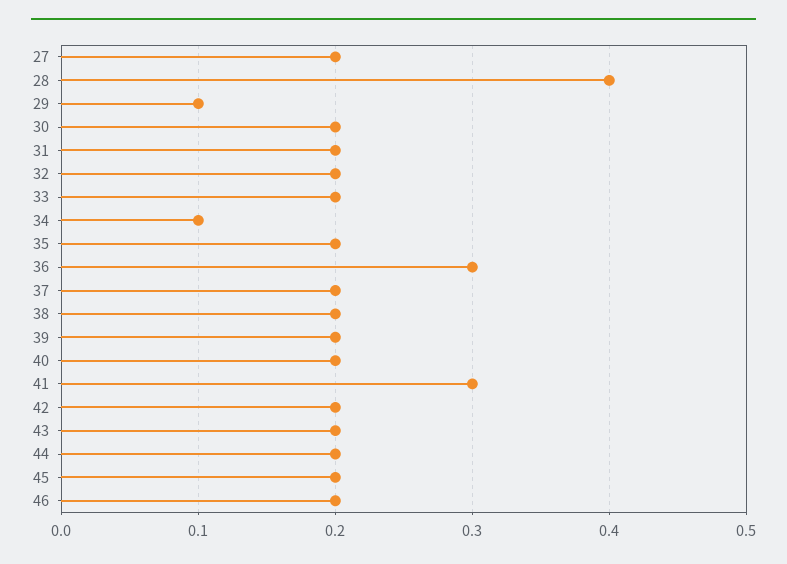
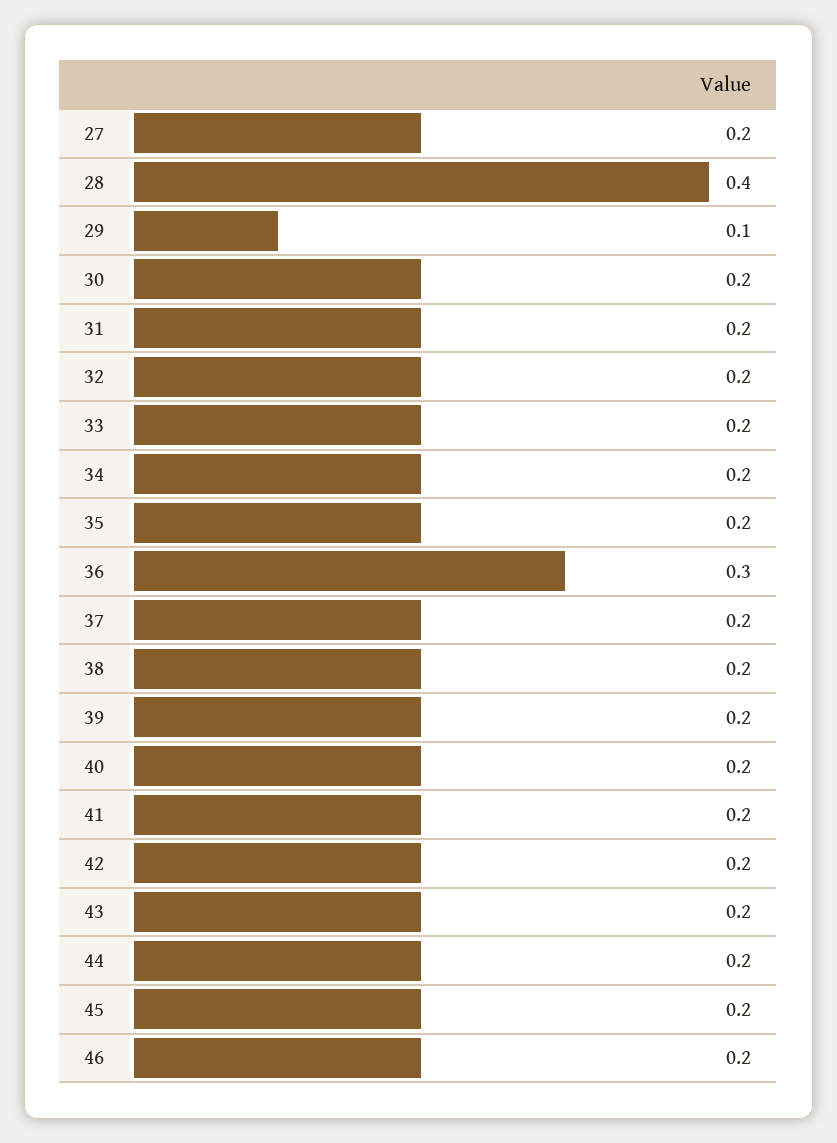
  {
    "27": 0.2,
    "28": 0.4,
    "29": 0.1,
    "30": 0.2,
    "31": 0.2,
    "32": 0.2,
    "33": 0.2,
-   "34": 0.1,
+   "34": 0.2,
    "35": 0.2,
    "36": 0.3,
    "37": 0.2,
    "38": 0.2,
    "39": 0.2,
    "40": 0.2,
-   "41": 0.3,
+   "41": 0.2,
    "42": 0.2,
    "43": 0.2,
    "44": 0.2,
    "45": 0.2,
    "46": 0.2
  }

